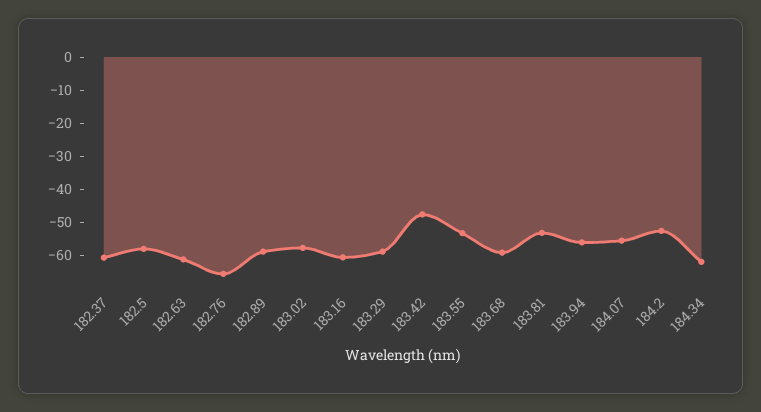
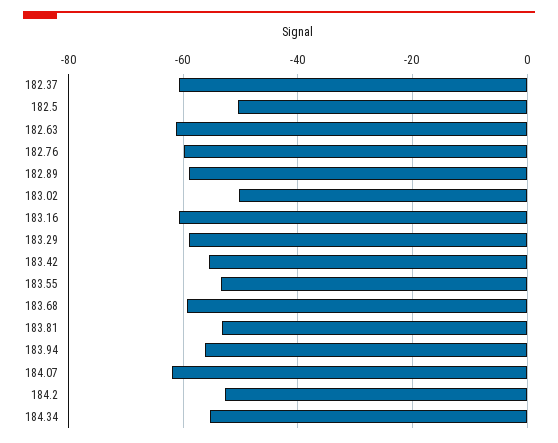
  {
    "182.37": -60,
-   "182.5": -57.5,
+   "182.5": -50,
    "182.63": -62,
-   "182.76": -65,
+   "182.76": -60,
    "182.89": -58,
-   "183.02": -57.5,
+   "183.02": -50,
    "183.16": -60,
    "183.29": -58,
-   "183.42": -47.5,
+   "183.42": -56,
    "183.55": -54,
    "183.68": -60,
    "183.81": -54,
    "183.94": -56,
-   "184.07": -55,
+   "184.07": -62,
    "184.2": -52,
-   "184.34": -62.5
+   "184.34": -56
  }

